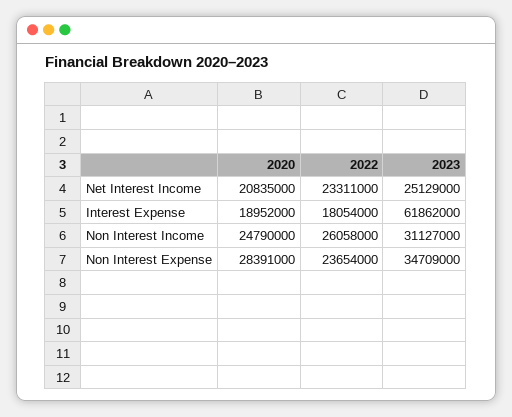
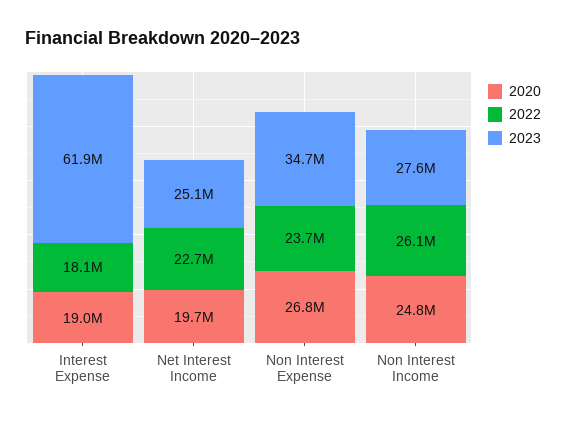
  {
    "2020": {
-     "Net Interest Income": 20835000,
+     "Net Interest Income": 19700000,
      "Interest Expense": 18952000,
      "Non Interest Income": 24790000,
-     "Non Interest Expense": 28391000
+     "Non Interest Expense": 26800000
    },
    "2022": {
-     "Net Interest Income": 23311000,
+     "Net Interest Income": 22700000,
      "Interest Expense": 18054000,
      "Non Interest Income": 26058000,
      "Non Interest Expense": 23654000
    },
    "2023": {
      "Net Interest Income": 25129000,
      "Interest Expense": 61862000,
-     "Non Interest Income": 31127000,
+     "Non Interest Income": 27600000,
      "Non Interest Expense": 34709000
    }
  }

